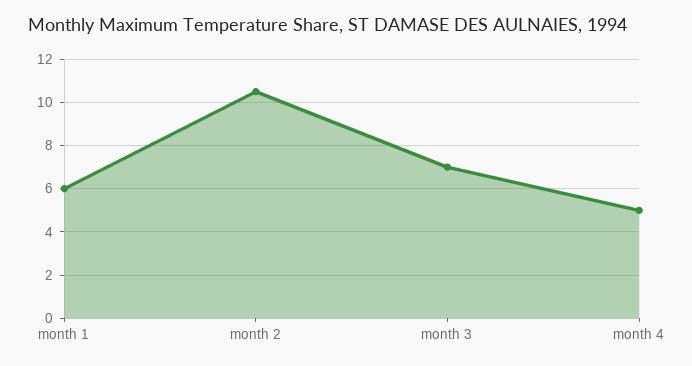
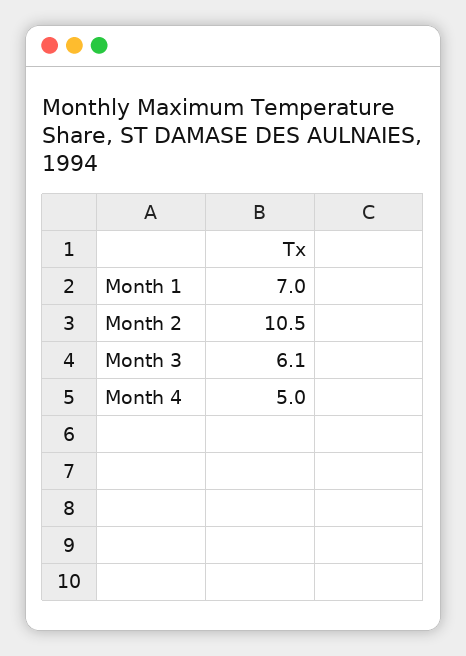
  {
-   "month 1": 6,
+   "month 1": 7,
    "month 2": 10.5,
-   "month 3": 7,
+   "month 3": 6.1,
    "month 4": 5
  }

